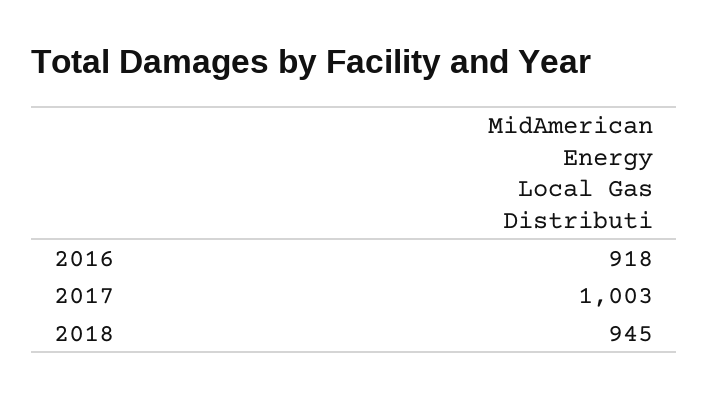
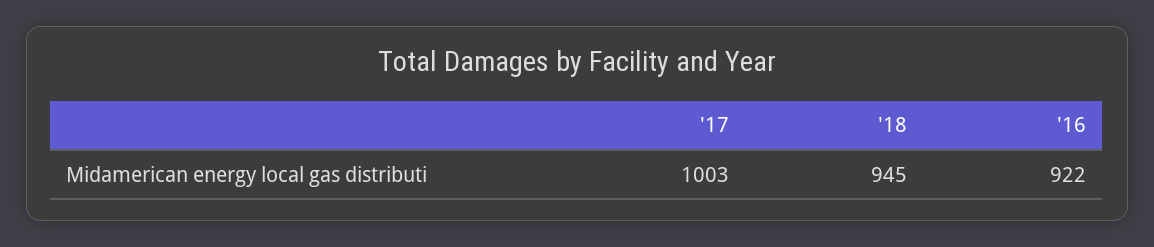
  {
-   "2016": 918,
+   "2016": 922,
    "2017": 1003,
    "2018": 945
  }

